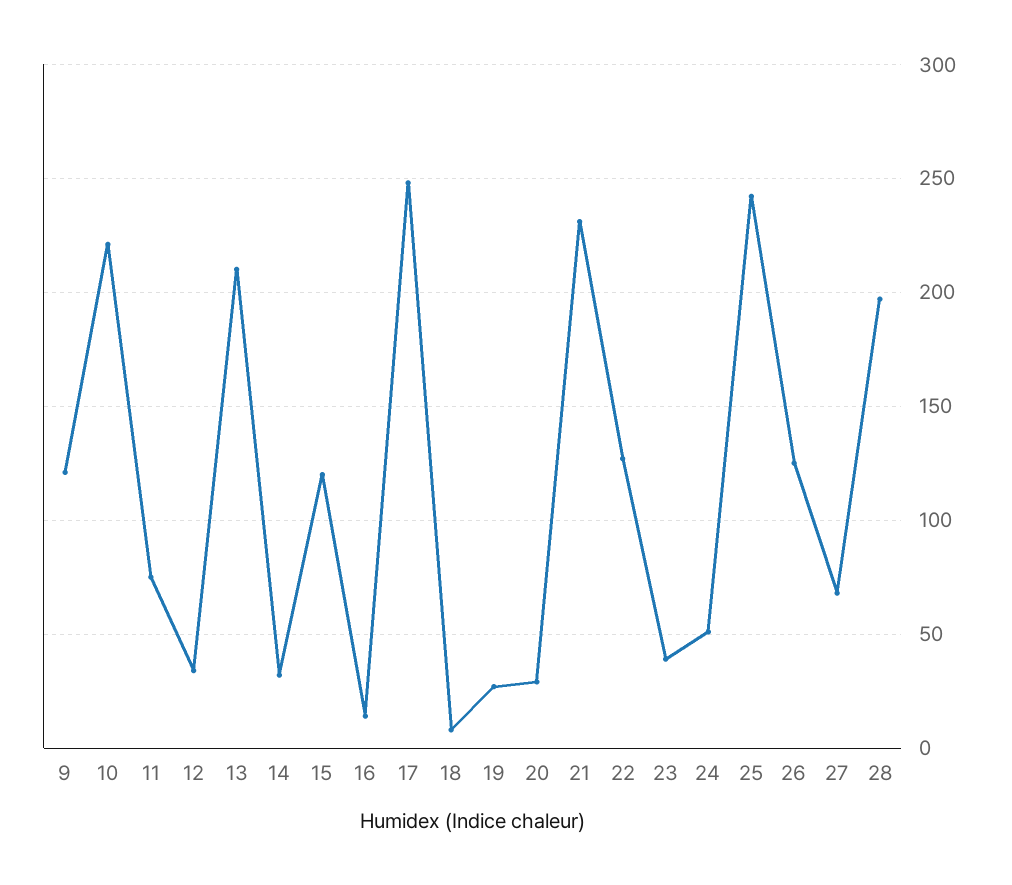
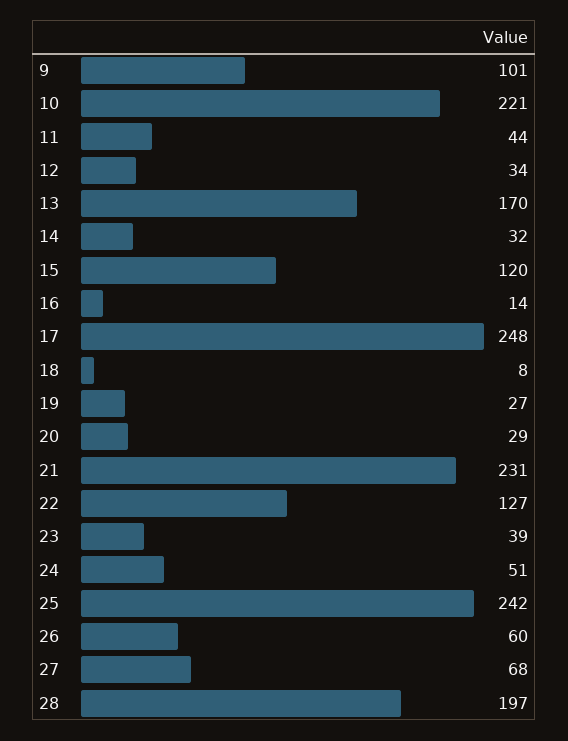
  {
-   "9": 120,
+   "9": 101,
    "10": 221,
-   "11": 75,
+   "11": 44,
    "12": 34,
-   "13": 210,
+   "13": 170,
    "14": 32,
    "15": 120,
    "16": 14,
    "17": 248,
    "18": 8,
    "19": 27,
    "20": 29,
    "21": 231,
    "22": 127,
    "23": 39,
    "24": 51,
    "25": 242,
-   "26": 125,
+   "26": 60,
    "27": 68,
    "28": 197
  }

